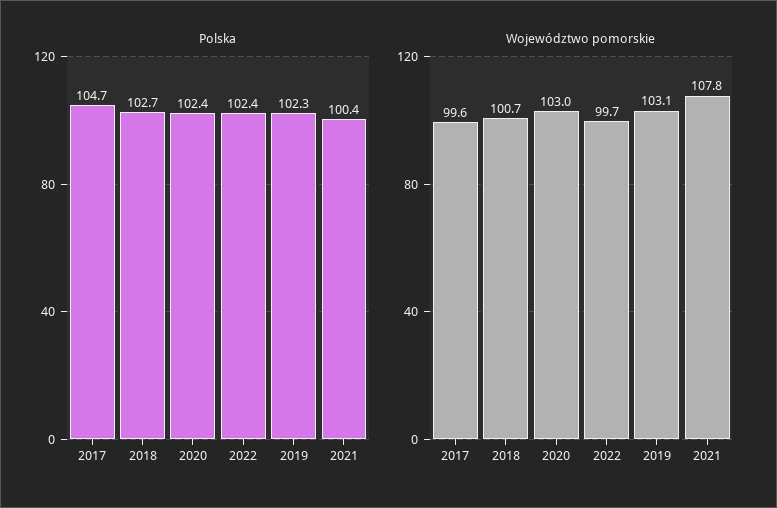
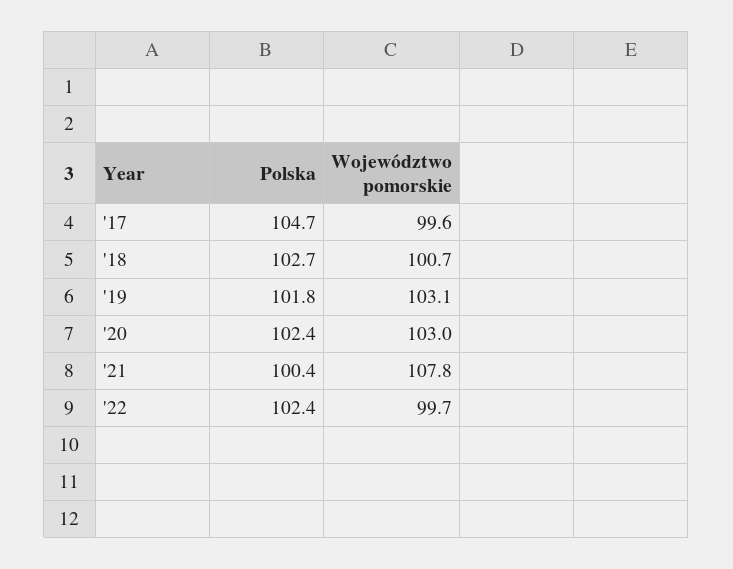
  {
    "Polska": {
      "2017": 104.7,
      "2018": 102.7,
      "2020": 102.4,
      "2022": 102.4,
-     "2019": 102.3,
+     "2019": 101.8,
      "2021": 100.4
    },
    "Województwo pomorskie": {
      "2017": 99.6,
      "2018": 100.7,
      "2020": 103,
      "2022": 99.7,
      "2019": 103.1,
      "2021": 107.8
    }
  }

